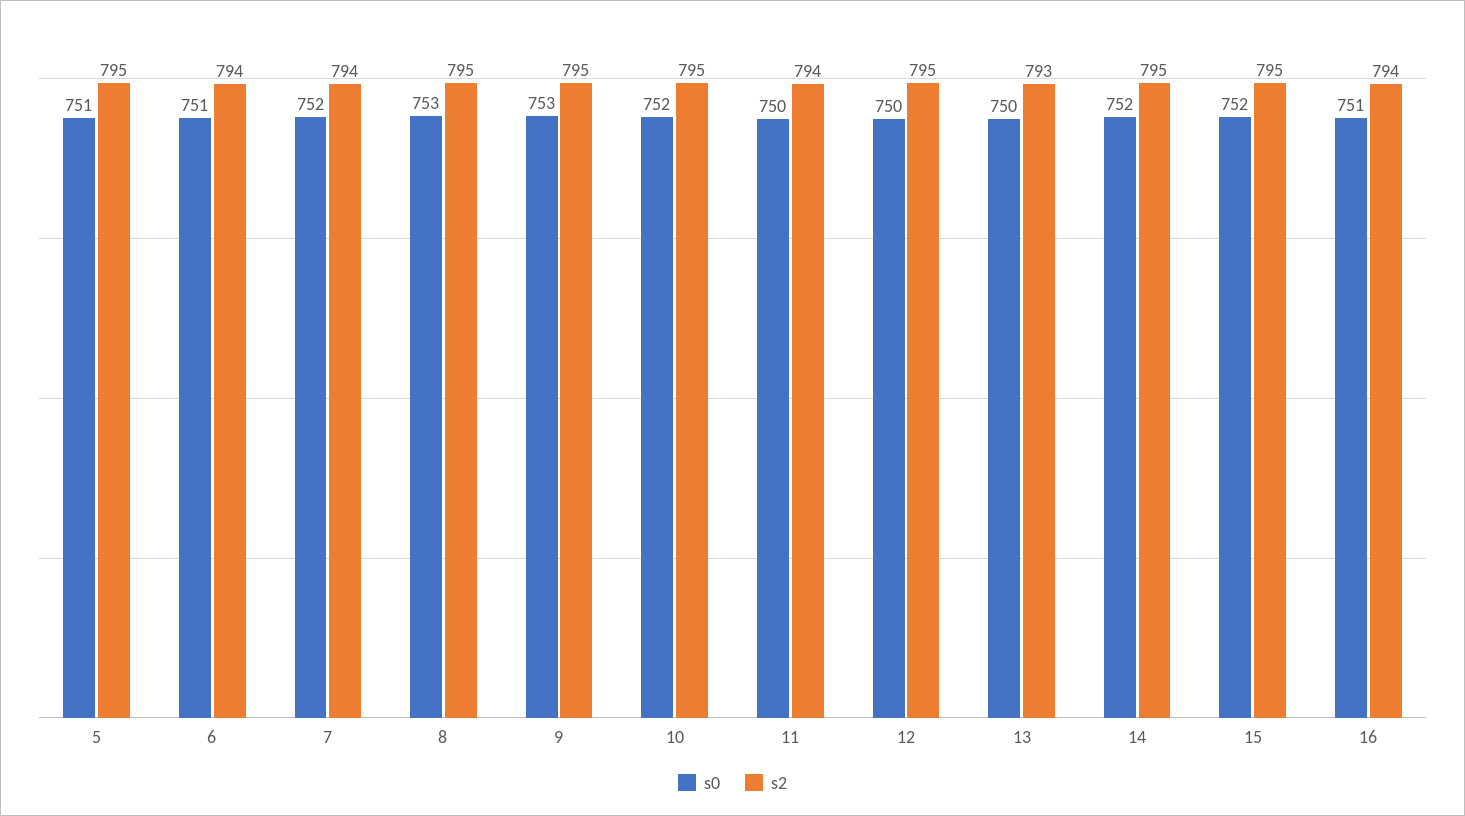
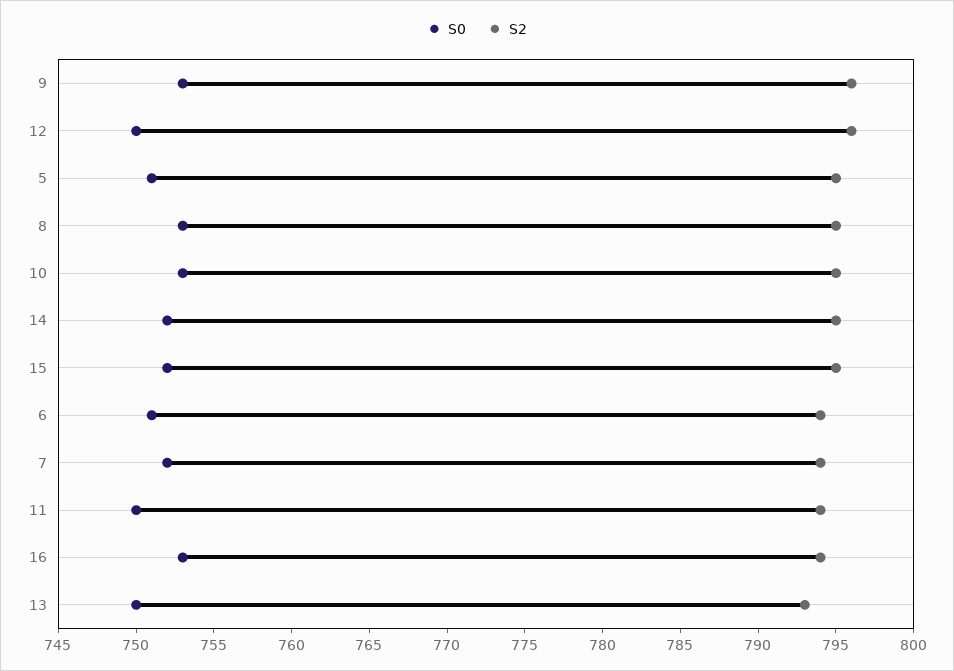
  {
    "s0": {
      "5": 751,
      "6": 751,
      "7": 752,
      "8": 753,
      "9": 753,
-     "10": 752,
+     "10": 753,
      "11": 750,
      "12": 750,
      "13": 750,
      "14": 752,
      "15": 752,
-     "16": 751
+     "16": 753
    },
    "s2": {
      "5": 795,
      "6": 794,
      "7": 794,
      "8": 795,
-     "9": 795,
+     "9": 796,
      "10": 795,
      "11": 794,
-     "12": 795,
+     "12": 796,
      "13": 793,
      "14": 795,
      "15": 795,
      "16": 794
    }
  }

